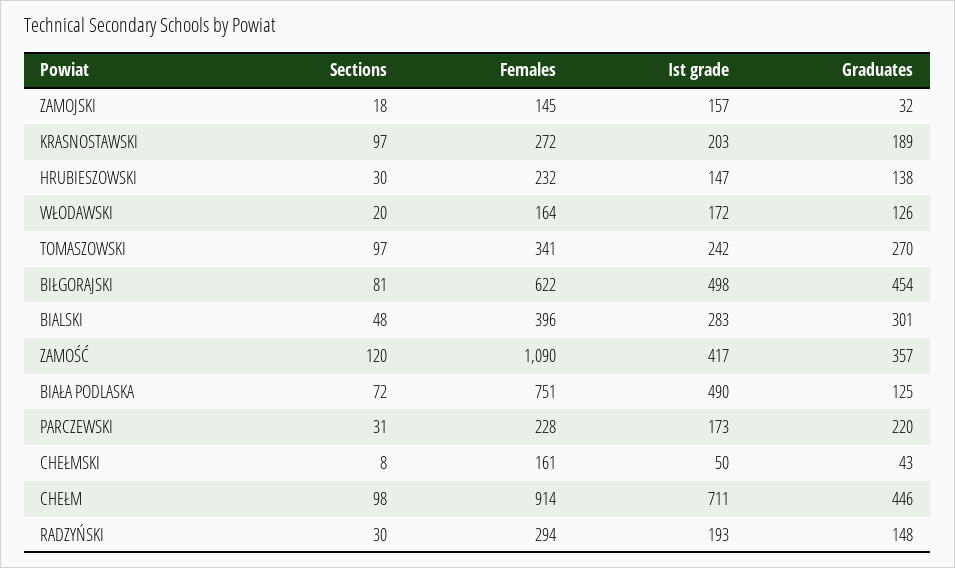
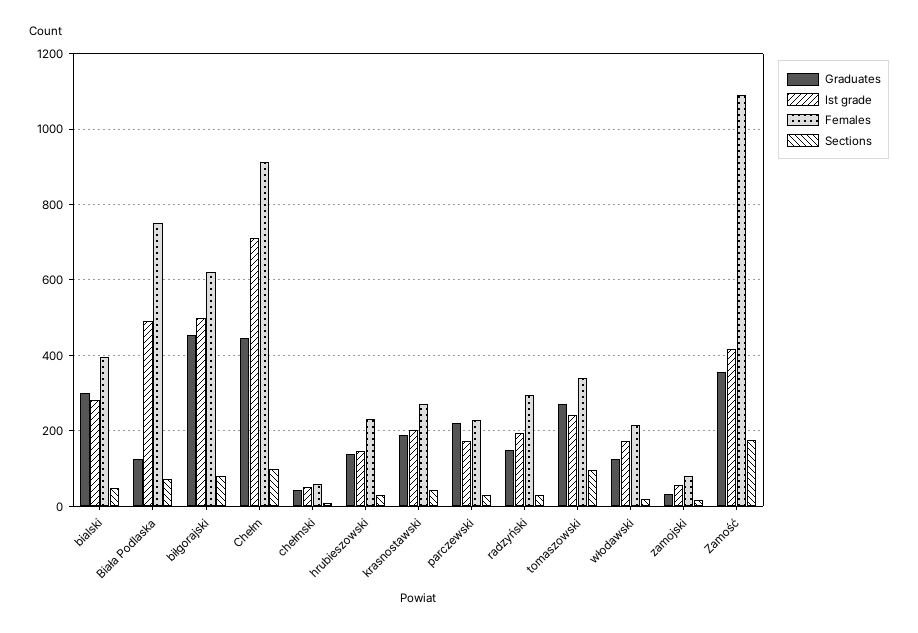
  {
    "Sections": {
      "ZAMOJSKI": 18,
-     "KRASNOSTAWSKI": 97,
+     "KRASNOSTAWSKI": 40,
      "HRUBIESZOWSKI": 30,
      "WŁODAWSKI": 20,
      "TOMASZOWSKI": 97,
      "BIŁGORAJSKI": 81,
      "BIALSKI": 48,
-     "ZAMOŚĆ": 120,
+     "ZAMOŚĆ": 180,
      "BIAŁA PODLASKA": 72,
      "PARCZEWSKI": 31,
      "CHEŁMSKI": 8,
      "CHEŁM": 98,
      "RADZYŃSKI": 30
    },
    "Females": {
-     "ZAMOJSKI": 145,
+     "ZAMOJSKI": 80,
      "KRASNOSTAWSKI": 272,
      "HRUBIESZOWSKI": 232,
-     "WŁODAWSKI": 164,
+     "WŁODAWSKI": 220,
      "TOMASZOWSKI": 341,
      "BIŁGORAJSKI": 622,
      "BIALSKI": 396,
      "ZAMOŚĆ": 1090,
      "BIAŁA PODLASKA": 751,
      "PARCZEWSKI": 228,
-     "CHEŁMSKI": 161,
+     "CHEŁMSKI": 60,
      "CHEŁM": 914,
      "RADZYŃSKI": 294
    },
    "Ist grade": {
-     "ZAMOJSKI": 157,
+     "ZAMOJSKI": 60,
      "KRASNOSTAWSKI": 203,
      "HRUBIESZOWSKI": 147,
      "WŁODAWSKI": 172,
      "TOMASZOWSKI": 242,
      "BIŁGORAJSKI": 498,
      "BIALSKI": 283,
      "ZAMOŚĆ": 417,
      "BIAŁA PODLASKA": 490,
      "PARCZEWSKI": 173,
      "CHEŁMSKI": 50,
      "CHEŁM": 711,
      "RADZYŃSKI": 193
    },
    "Graduates": {
      "ZAMOJSKI": 32,
      "KRASNOSTAWSKI": 189,
      "HRUBIESZOWSKI": 138,
      "WŁODAWSKI": 126,
      "TOMASZOWSKI": 270,
      "BIŁGORAJSKI": 454,
      "BIALSKI": 301,
      "ZAMOŚĆ": 357,
      "BIAŁA PODLASKA": 125,
      "PARCZEWSKI": 220,
      "CHEŁMSKI": 43,
      "CHEŁM": 446,
      "RADZYŃSKI": 148
    }
  }

